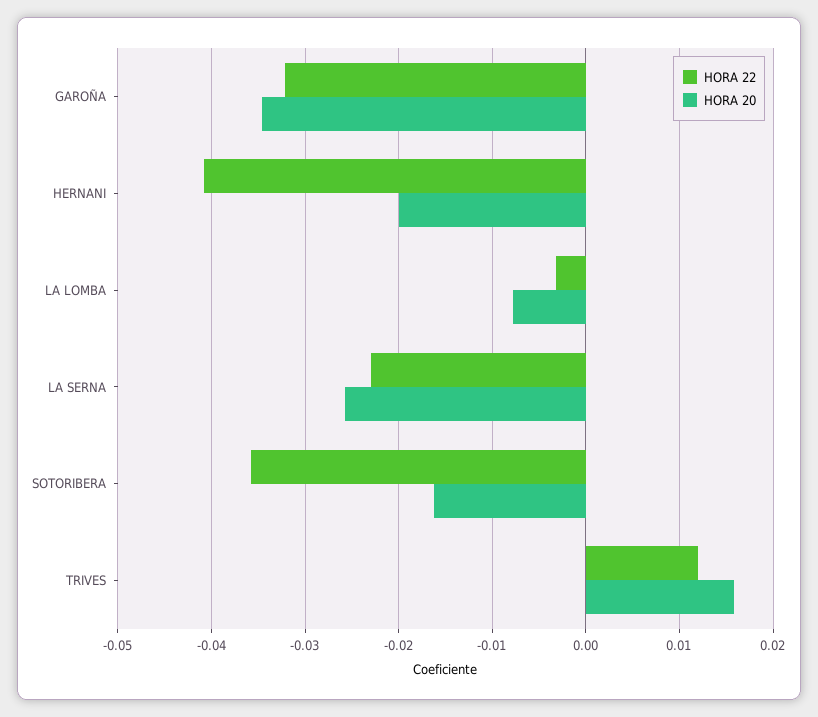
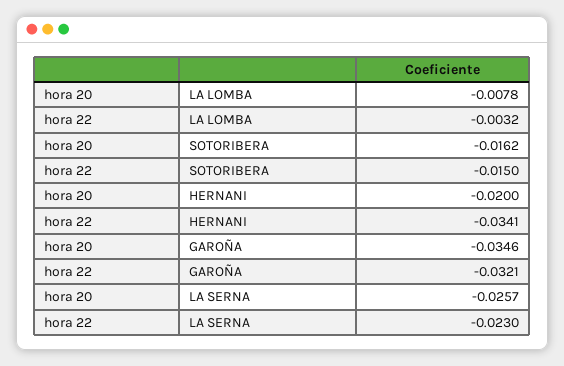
  {
    "HORA 22": {
      "GAROÑA": -0.0321,
-     "HERNANI": -0.041,
+     "HERNANI": -0.0341,
      "LA LOMBA": -0.0032,
      "LA SERNA": -0.023,
-     "SOTORIBERA": -0.036,
+     "SOTORIBERA": -0.015
-     "TRIVES": 0.012
    },
    "HORA 20": {
      "GAROÑA": -0.0346,
      "HERNANI": -0.02,
      "LA LOMBA": -0.0078,
      "LA SERNA": -0.0257,
-     "SOTORIBERA": -0.0162,
+     "SOTORIBERA": -0.0162
-     "TRIVES": 0.016
    }
  }

